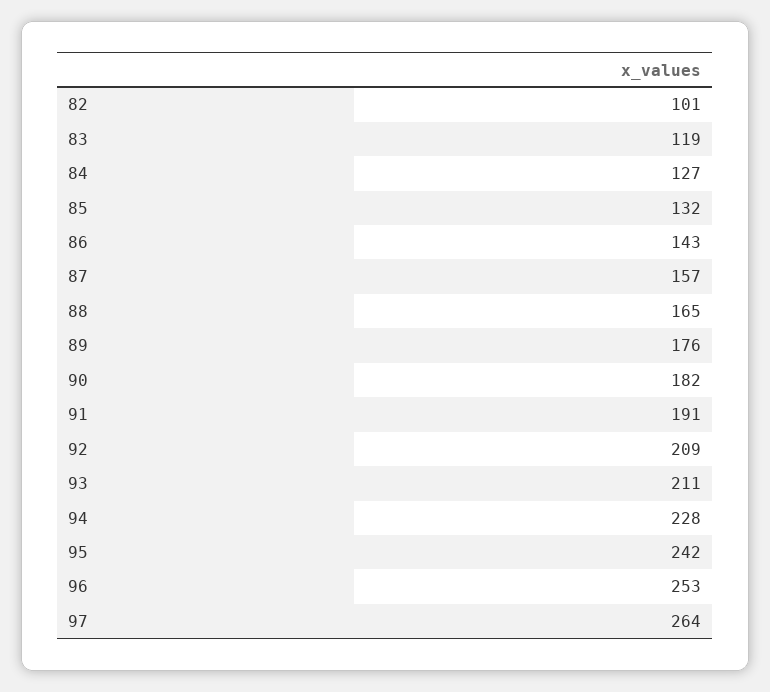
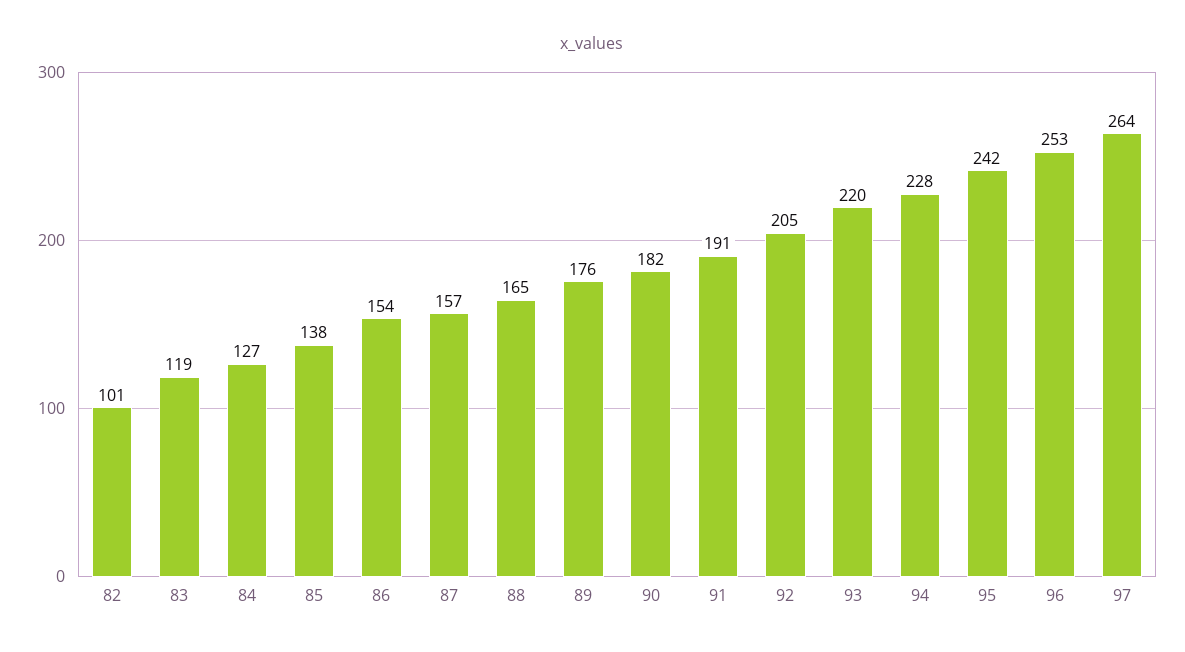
  {
    "82": 101,
    "83": 119,
    "84": 127,
-   "85": 132,
+   "85": 138,
-   "86": 143,
+   "86": 154,
    "87": 157,
    "88": 165,
    "89": 176,
    "90": 182,
    "91": 191,
-   "92": 209,
+   "92": 205,
-   "93": 211,
+   "93": 220,
    "94": 228,
    "95": 242,
    "96": 253,
    "97": 264
  }

